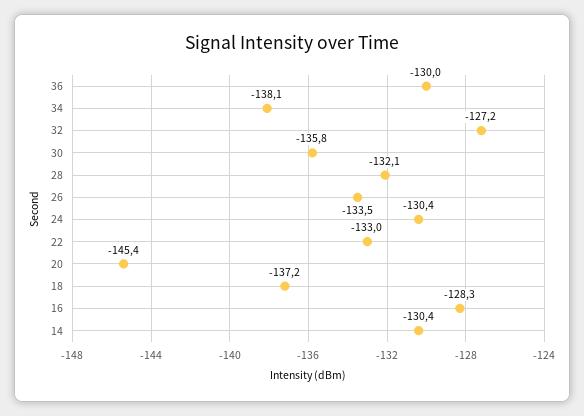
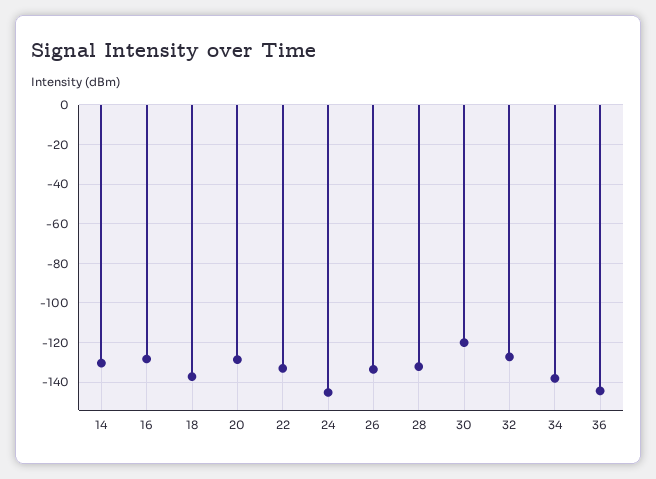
  {
-   "36": -130,
+   "36": -145,
    "34": -138.1,
    "32": -127.2,
-   "30": -135.8,
+   "30": -120,
    "28": -132.1,
    "26": -133.5,
-   "24": -130.4,
+   "24": -145,
    "22": -133,
-   "20": -145.4,
+   "20": -130,
    "18": -137.2,
    "16": -128.3,
    "14": -130.4
  }

